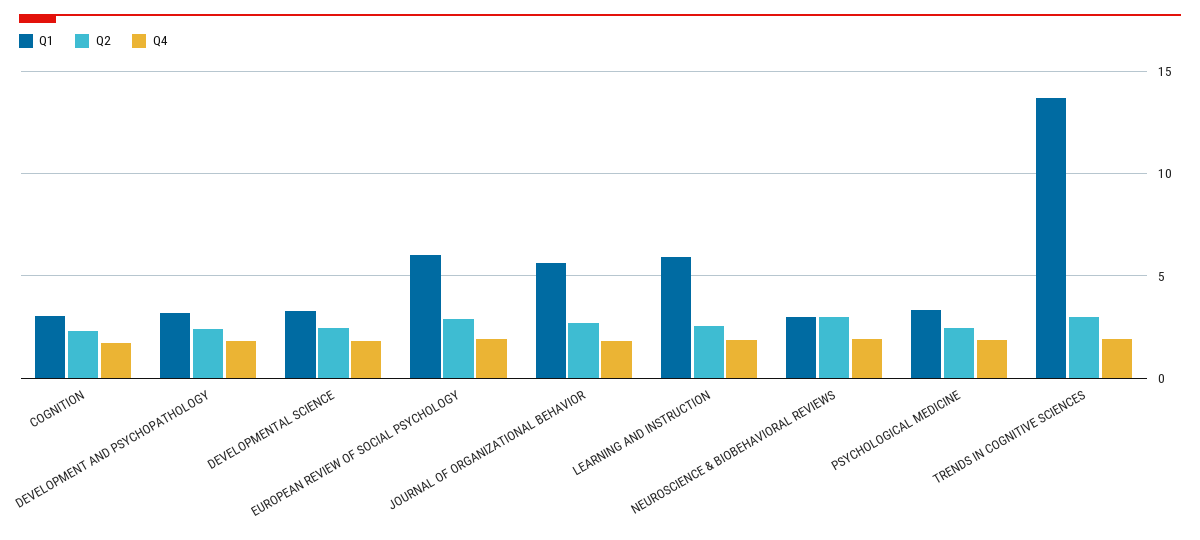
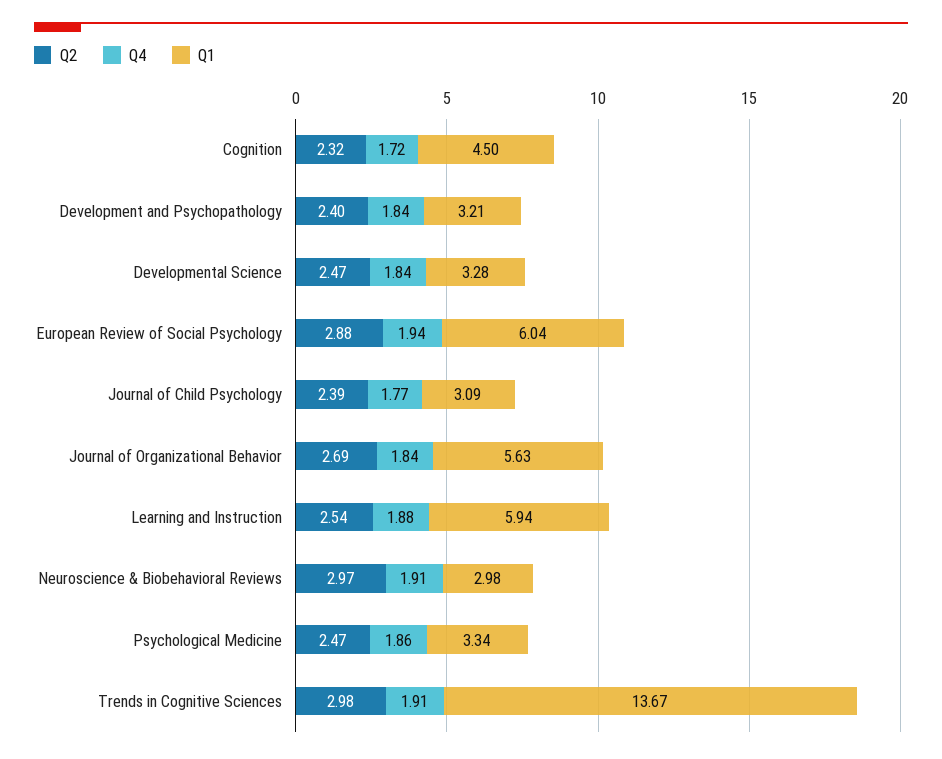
  {
    "Q1": {
-     "COGNITION": 3,
+     "COGNITION": 4.5,
      "DEVELOPMENT AND PSYCHOPATHOLOGY": 3.21,
      "DEVELOPMENTAL SCIENCE": 3.28,
      "EUROPEAN REVIEW OF SOCIAL PSYCHOLOGY": 6.04,
      "JOURNAL OF ORGANIZATIONAL BEHAVIOR": 5.63,
      "LEARNING AND INSTRUCTION": 5.94,
      "NEUROSCIENCE & BIOBEHAVIORAL REVIEWS": 2.98,
      "PSYCHOLOGICAL MEDICINE": 3.34,
-     "TRENDS IN COGNITIVE SCIENCES": 13.67
+     "TRENDS IN COGNITIVE SCIENCES": 13.67,
+     "Journal of Child Psychology": 3.09
    },
    "Q2": {
      "COGNITION": 2.32,
      "DEVELOPMENT AND PSYCHOPATHOLOGY": 2.4,
      "DEVELOPMENTAL SCIENCE": 2.47,
      "EUROPEAN REVIEW OF SOCIAL PSYCHOLOGY": 2.88,
      "JOURNAL OF ORGANIZATIONAL BEHAVIOR": 2.69,
      "LEARNING AND INSTRUCTION": 2.54,
      "NEUROSCIENCE & BIOBEHAVIORAL REVIEWS": 2.97,
      "PSYCHOLOGICAL MEDICINE": 2.47,
-     "TRENDS IN COGNITIVE SCIENCES": 2.98
+     "TRENDS IN COGNITIVE SCIENCES": 2.98,
+     "Journal of Child Psychology": 2.39
    },
    "Q4": {
      "COGNITION": 1.72,
      "DEVELOPMENT AND PSYCHOPATHOLOGY": 1.84,
      "DEVELOPMENTAL SCIENCE": 1.84,
      "EUROPEAN REVIEW OF SOCIAL PSYCHOLOGY": 1.94,
      "JOURNAL OF ORGANIZATIONAL BEHAVIOR": 1.84,
      "LEARNING AND INSTRUCTION": 1.88,
      "NEUROSCIENCE & BIOBEHAVIORAL REVIEWS": 1.91,
      "PSYCHOLOGICAL MEDICINE": 1.86,
-     "TRENDS IN COGNITIVE SCIENCES": 1.91
+     "TRENDS IN COGNITIVE SCIENCES": 1.91,
+     "Journal of Child Psychology": 1.77
    }
  }

